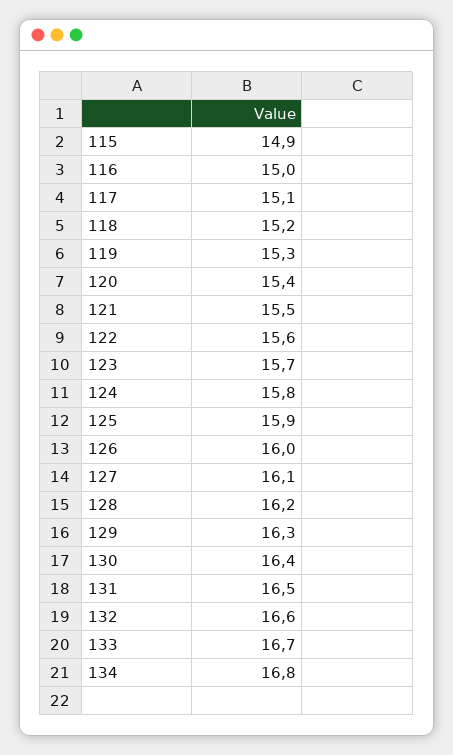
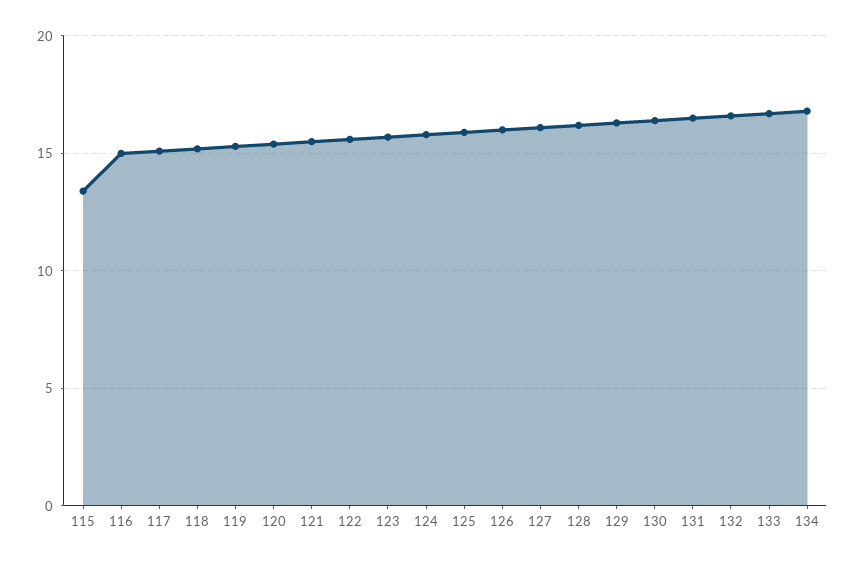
  {
-   "115": 14.9,
+   "115": 13.5,
    "116": 15,
    "117": 15.1,
    "118": 15.2,
    "119": 15.3,
    "120": 15.4,
    "121": 15.5,
    "122": 15.6,
    "123": 15.7,
    "124": 15.8,
    "125": 15.9,
    "126": 16,
    "127": 16.1,
    "128": 16.2,
    "129": 16.3,
    "130": 16.4,
    "131": 16.5,
    "132": 16.6,
    "133": 16.7,
    "134": 16.8
  }

